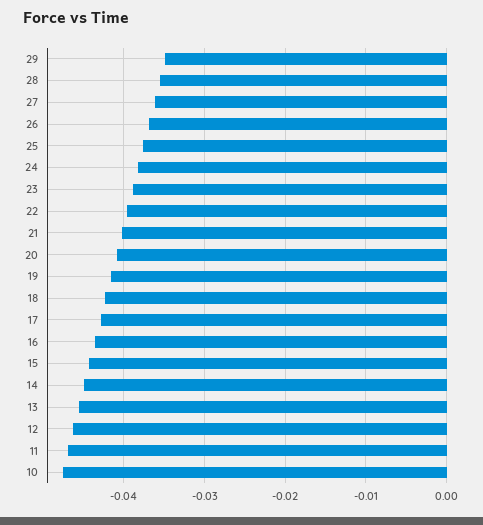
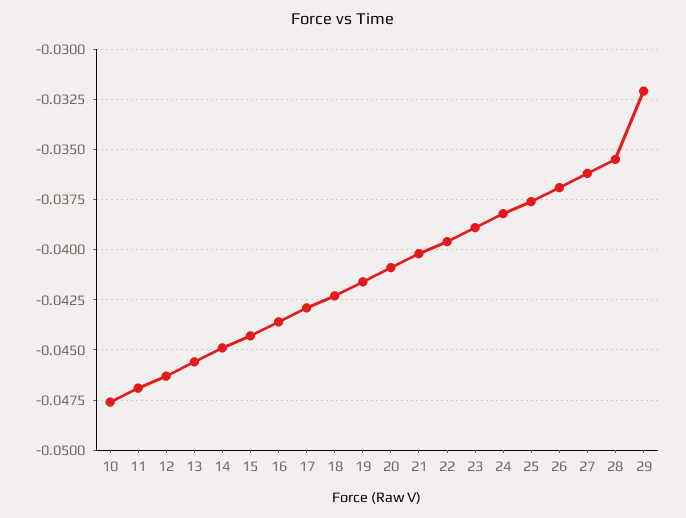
  {
-   "29": -0.035,
+   "29": -0.032,
    "28": -0.0355,
    "27": -0.036,
    "26": -0.037,
    "25": -0.0375,
    "24": -0.038,
    "23": -0.039,
    "22": -0.0395,
    "21": -0.04,
    "20": -0.041,
    "19": -0.0415,
    "18": -0.0425,
    "17": -0.043,
    "16": -0.0435,
    "15": -0.0445,
    "14": -0.045,
    "13": -0.0455,
    "12": -0.0465,
    "11": -0.047,
    "10": -0.0475
  }

